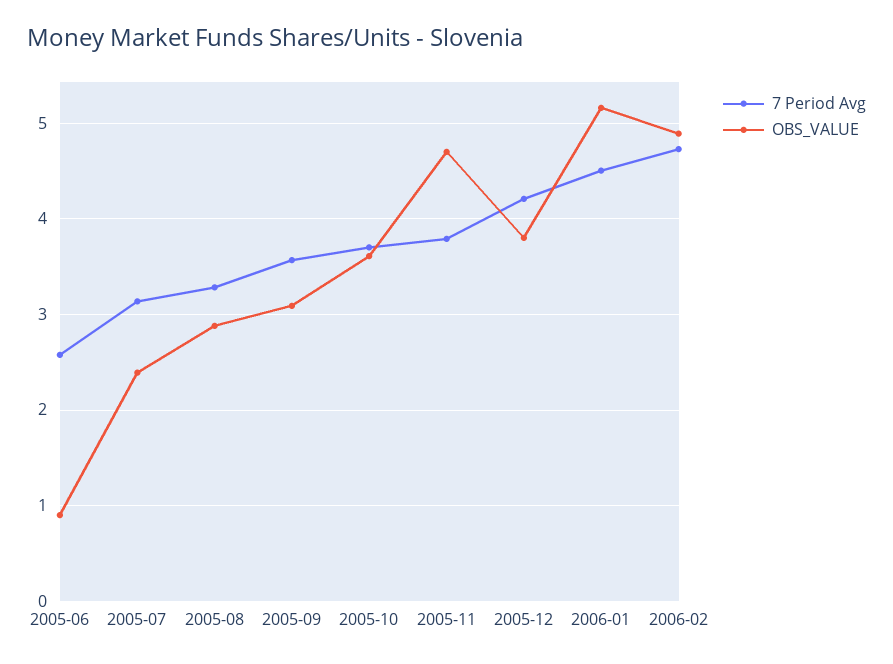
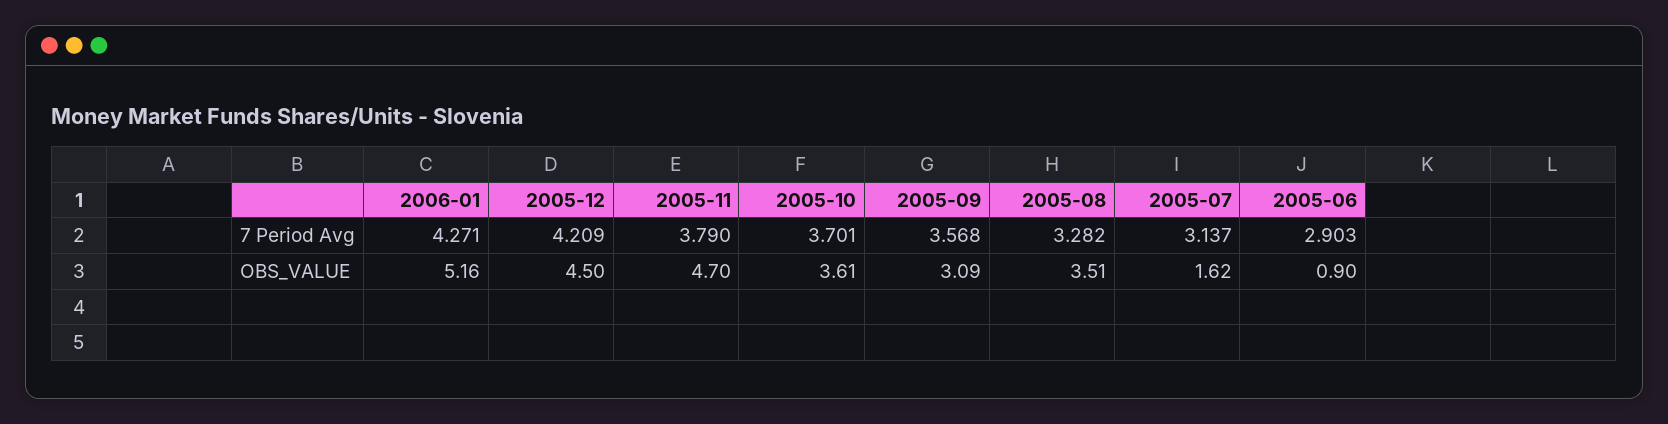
  {
    "7 Period Avg": {
-     "2005-06": 2.6,
+     "2005-06": 2.903,
      "2005-07": 3.137,
      "2005-08": 3.282,
      "2005-09": 3.568,
      "2005-10": 3.701,
      "2005-11": 3.79,
      "2005-12": 4.209,
-     "2006-01": 4.5,
+     "2006-01": 4.271
-     "2006-02": 4.7
    },
    "OBS_VALUE": {
      "2005-06": 0.9,
-     "2005-07": 2.4,
+     "2005-07": 1.62,
-     "2005-08": 2.9,
+     "2005-08": 3.51,
      "2005-09": 3.09,
      "2005-10": 3.61,
      "2005-11": 4.7,
-     "2005-12": 3.8,
+     "2005-12": 4.5,
-     "2006-01": 5.16,
+     "2006-01": 5.16
-     "2006-02": 4.9
    }
  }

